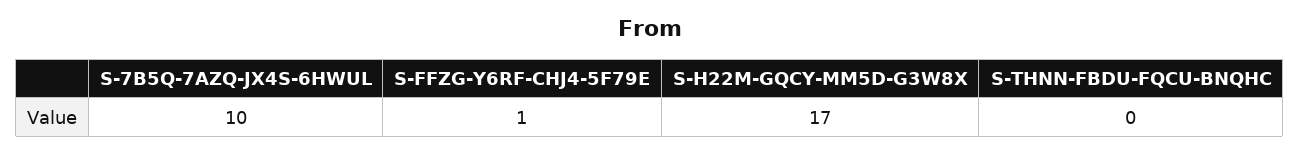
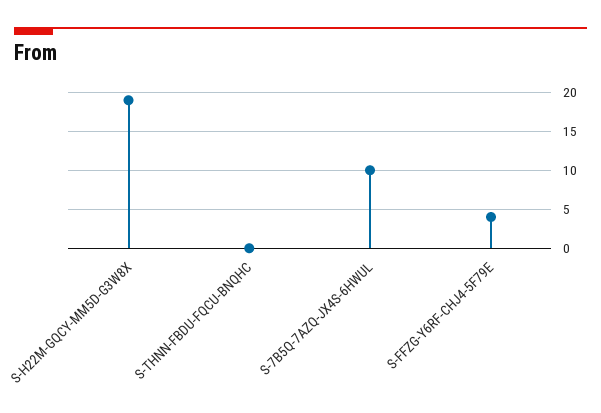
  {
    "S-7B5Q-7AZQ-JX4S-6HWUL": 10,
-   "S-FFZG-Y6RF-CHJ4-5F79E": 1,
+   "S-FFZG-Y6RF-CHJ4-5F79E": 4,
-   "S-H22M-GQCY-MM5D-G3W8X": 17,
+   "S-H22M-GQCY-MM5D-G3W8X": 19,
    "S-THNN-FBDU-FQCU-BNQHC": 0
  }

